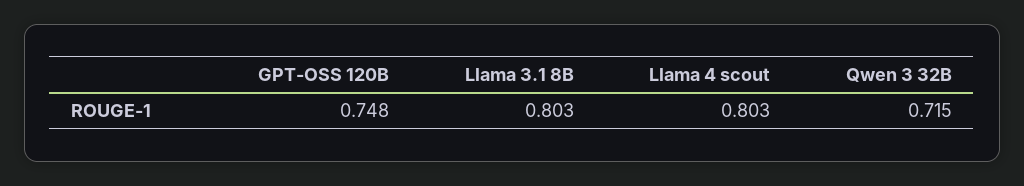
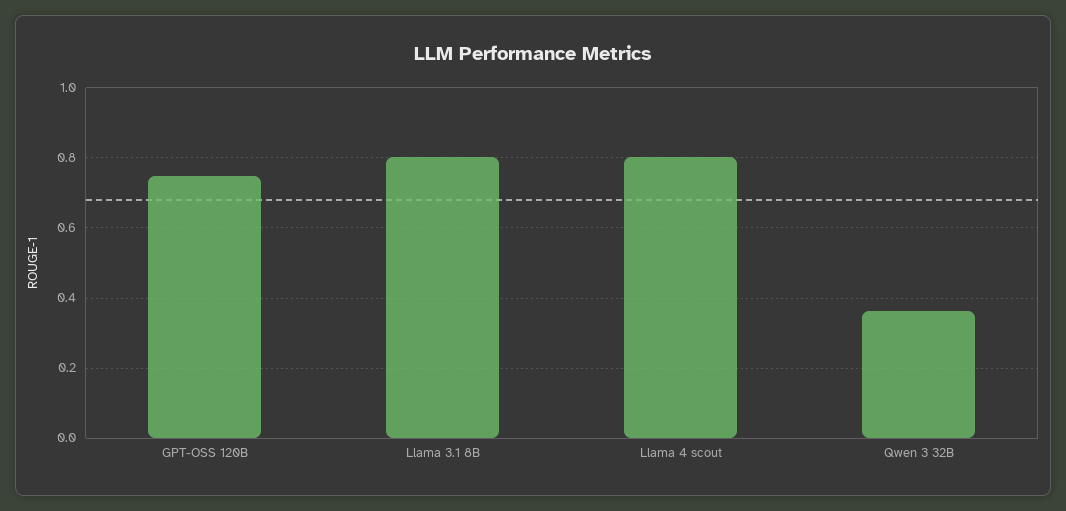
  {
    "GPT-OSS 120B": 0.748,
    "Llama 3.1 8B": 0.803,
    "Llama 4 scout": 0.803,
-   "Qwen 3 32B": 0.715
+   "Qwen 3 32B": 0.36
  }

